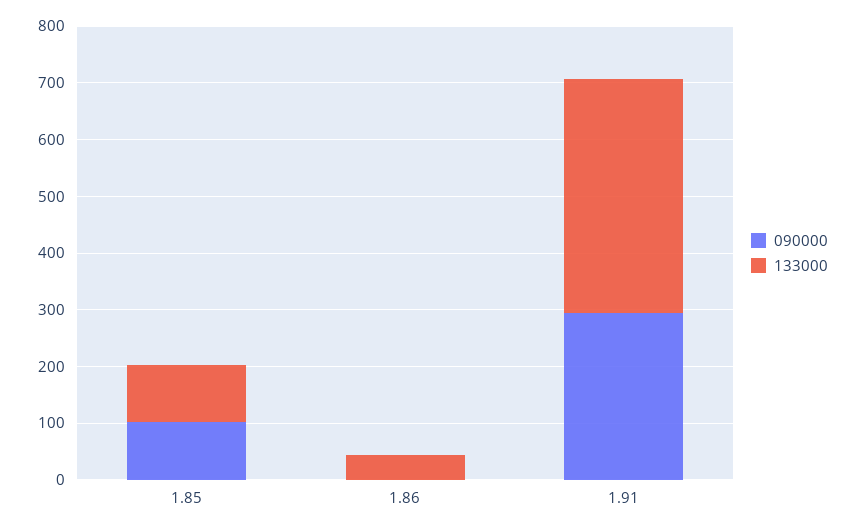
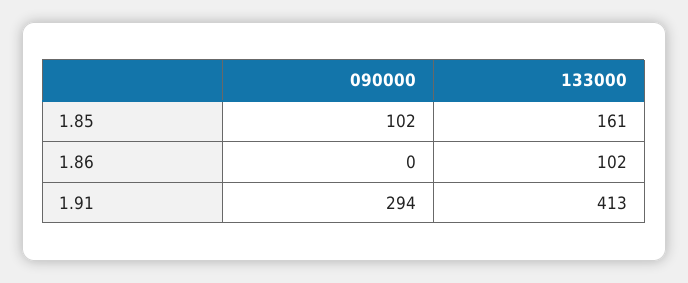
  {
    "090000": {
      "1.85": 102,
      "1.86": 0,
      "1.91": 294
    },
    "133000": {
-     "1.85": 100,
+     "1.85": 161,
-     "1.86": 40,
+     "1.86": 102,
      "1.91": 413
    }
  }

